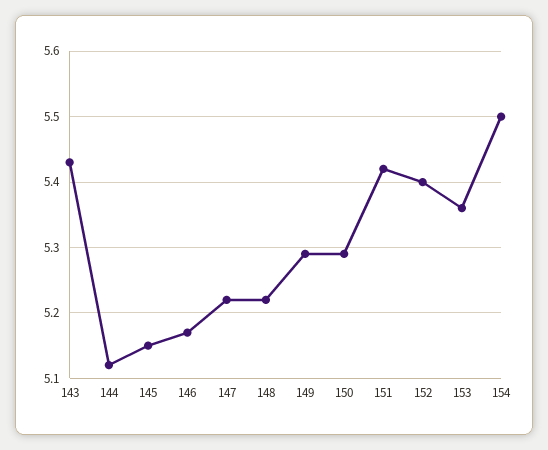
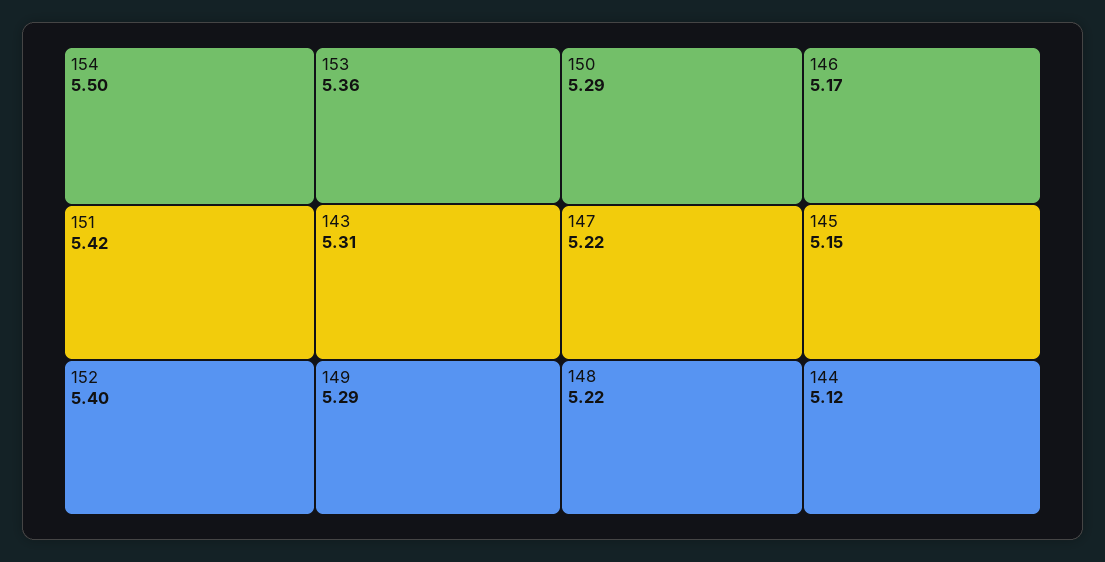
  {
-   "143": 5.43,
+   "143": 5.31,
    "144": 5.12,
    "145": 5.15,
    "146": 5.17,
    "147": 5.22,
    "148": 5.22,
    "149": 5.29,
    "150": 5.29,
    "151": 5.42,
    "152": 5.4,
    "153": 5.36,
    "154": 5.5
  }

